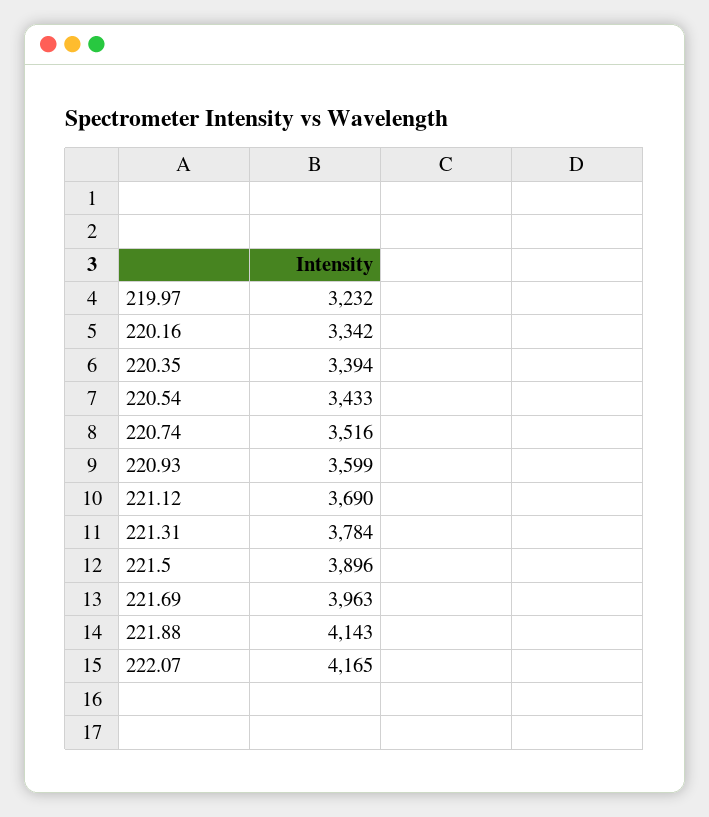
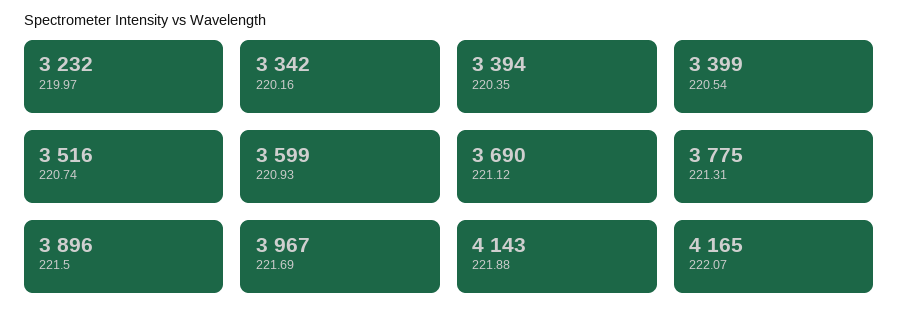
  {
    "219.97": 3232,
    "220.16": 3342,
    "220.35": 3394,
-   "220.54": 3433,
+   "220.54": 3399,
    "220.74": 3516,
    "220.93": 3599,
    "221.12": 3690,
-   "221.31": 3784,
+   "221.31": 3775,
    "221.5": 3896,
-   "221.69": 3963,
+   "221.69": 3967,
    "221.88": 4143,
    "222.07": 4165
  }

